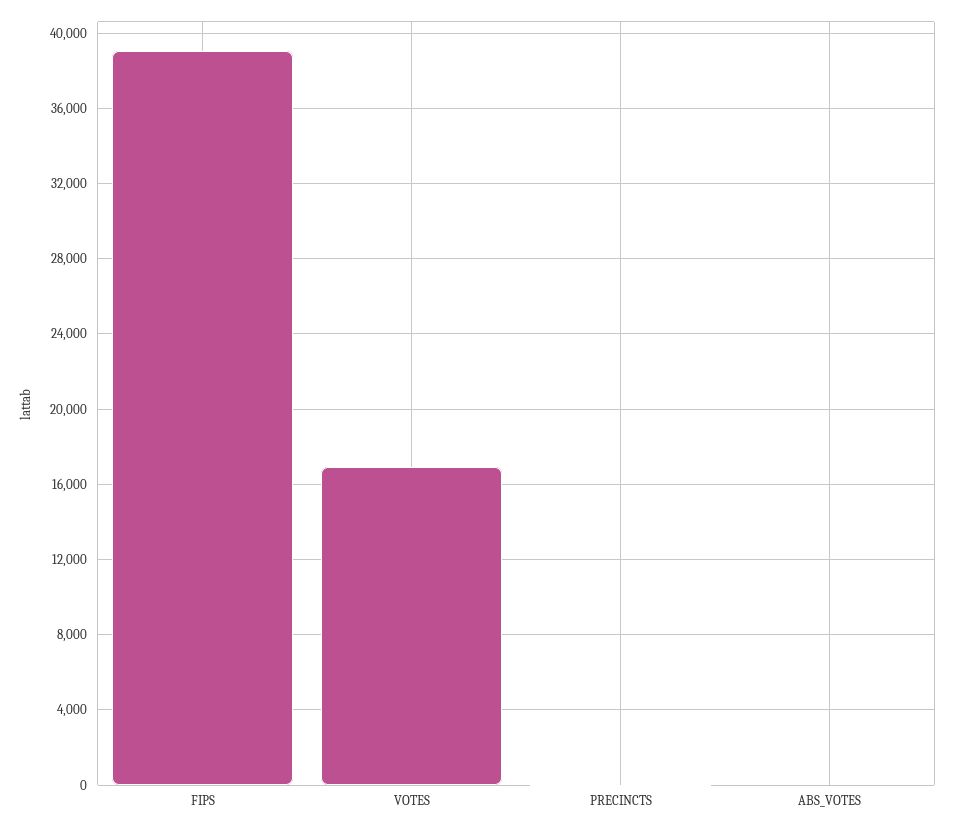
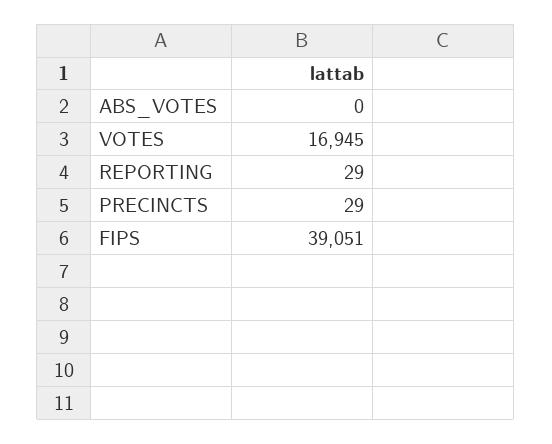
  {
    "FIPS": 39051,
    "VOTES": 16945,
    "PRECINCTS": 29,
-   "ABS_VOTES": 0
+   "ABS_VOTES": 0,
+   "REPORTING": 29
  }

